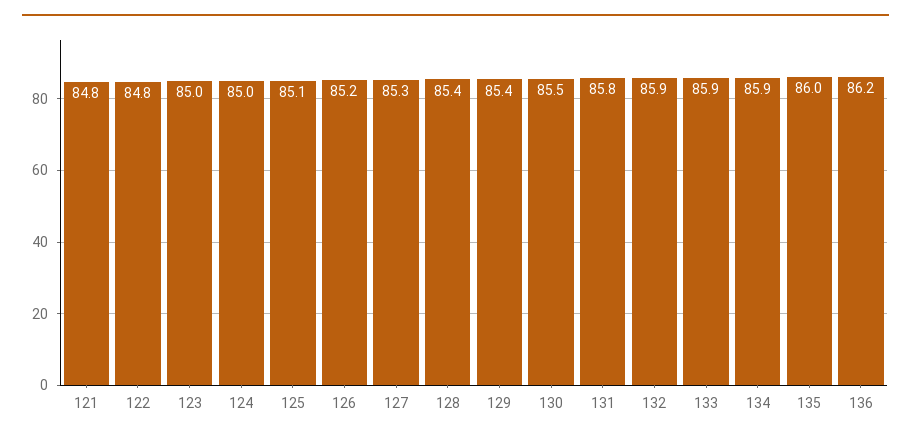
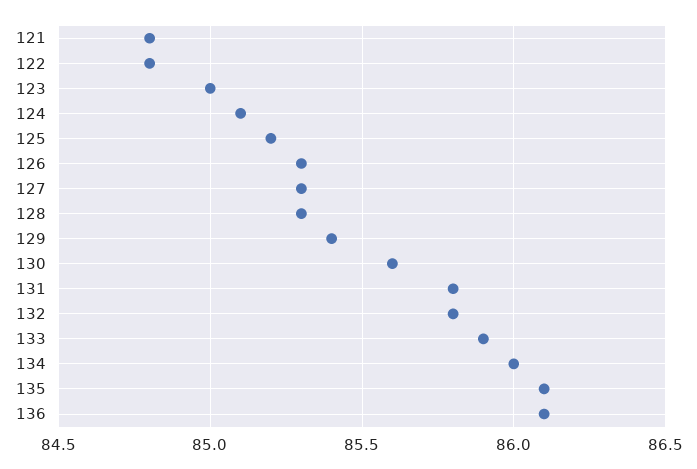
  {
    "121": 84.8,
    "122": 84.8,
    "123": 85,
-   "124": 85,
+   "124": 85.1,
-   "125": 85.1,
+   "125": 85.2,
-   "126": 85.2,
+   "126": 85.3,
    "127": 85.3,
-   "128": 85.4,
+   "128": 85.3,
    "129": 85.4,
-   "130": 85.5,
+   "130": 85.6,
    "131": 85.8,
-   "132": 85.9,
+   "132": 85.8,
    "133": 85.9,
-   "134": 85.9,
+   "134": 86,
-   "135": 86,
+   "135": 86.1,
-   "136": 86.2
+   "136": 86.1
  }

